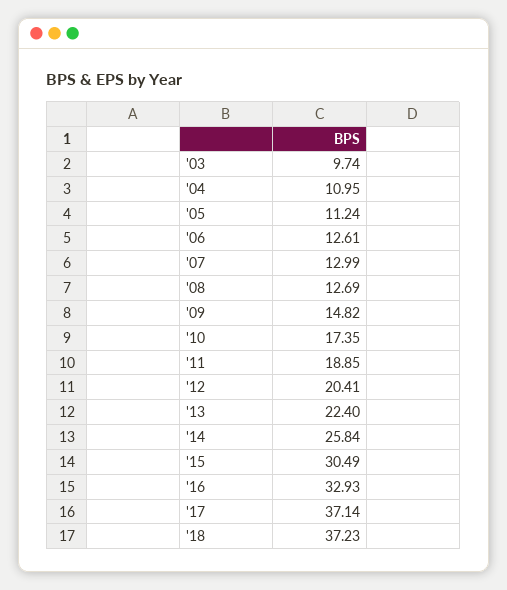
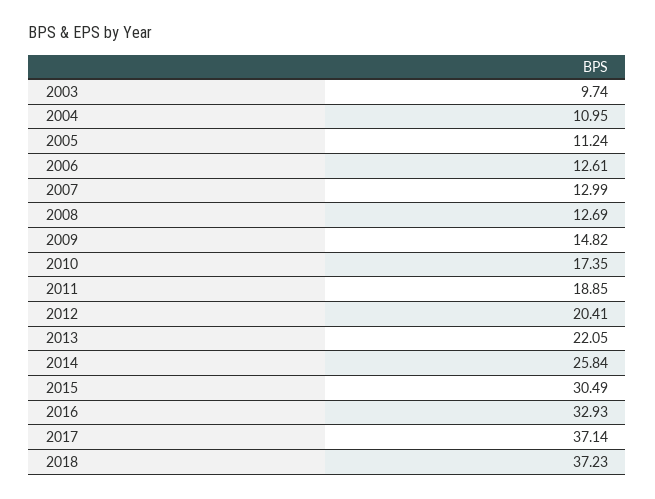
  {
    "'03": 9.74,
    "'04": 10.95,
    "'05": 11.24,
    "'06": 12.61,
    "'07": 12.99,
    "'08": 12.69,
    "'09": 14.82,
    "'10": 17.35,
    "'11": 18.85,
    "'12": 20.41,
-   "'13": 22.4,
+   "'13": 22.05,
    "'14": 25.84,
    "'15": 30.49,
    "'16": 32.93,
    "'17": 37.14,
    "'18": 37.23
  }

